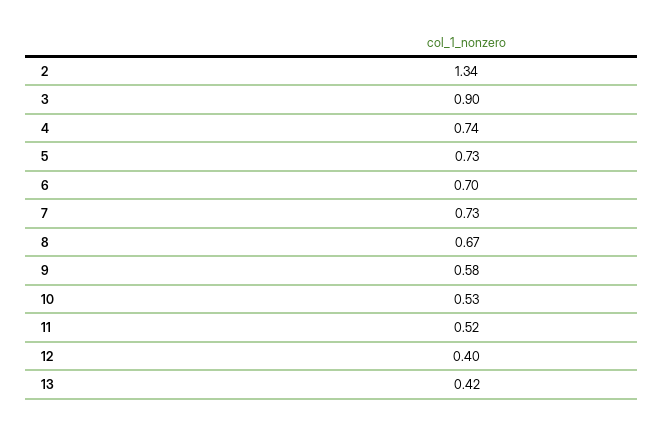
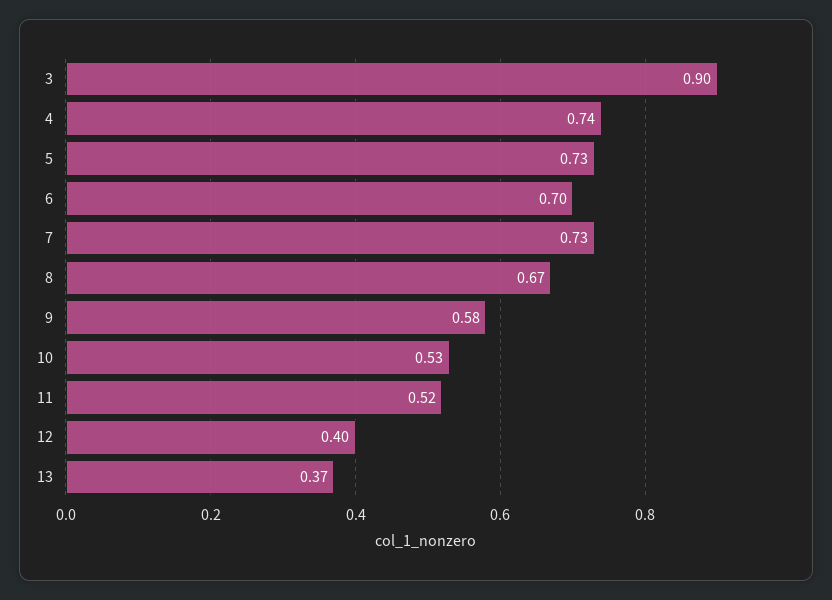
  {
-   "2": 1.34,
    "3": 0.9,
    "4": 0.74,
    "5": 0.73,
    "6": 0.7,
    "7": 0.73,
    "8": 0.67,
    "9": 0.58,
    "10": 0.53,
    "11": 0.52,
    "12": 0.4,
-   "13": 0.42
+   "13": 0.37
  }

